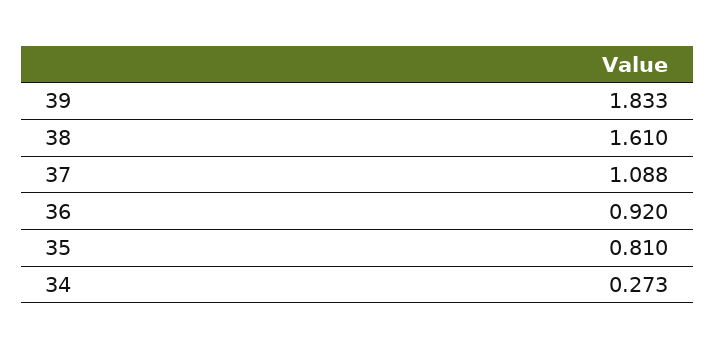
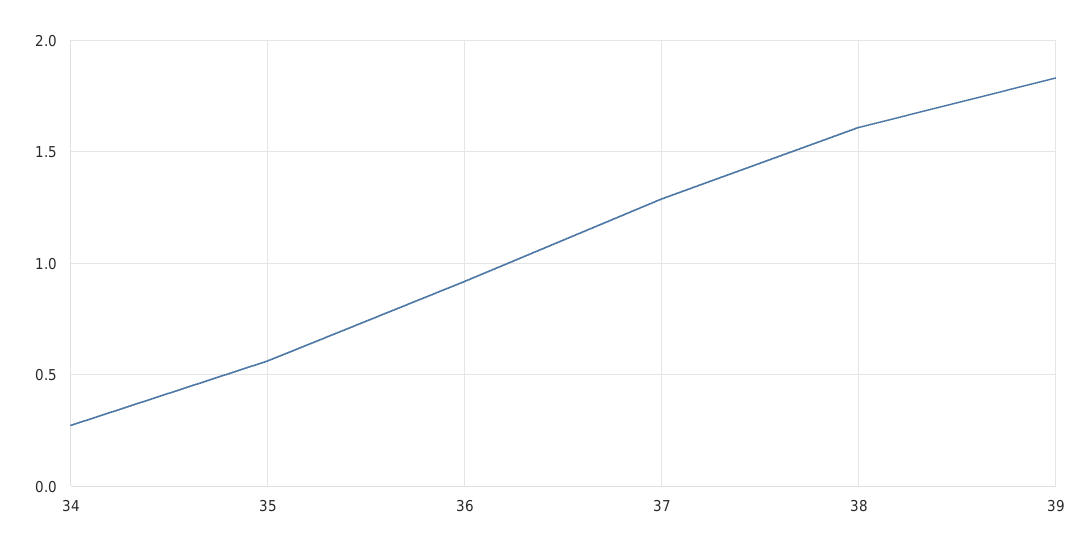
  {
    "39": 1.833,
    "38": 1.61,
-   "37": 1.088,
+   "37": 1.3,
    "36": 0.92,
-   "35": 0.81,
+   "35": 0.55,
    "34": 0.273
  }

